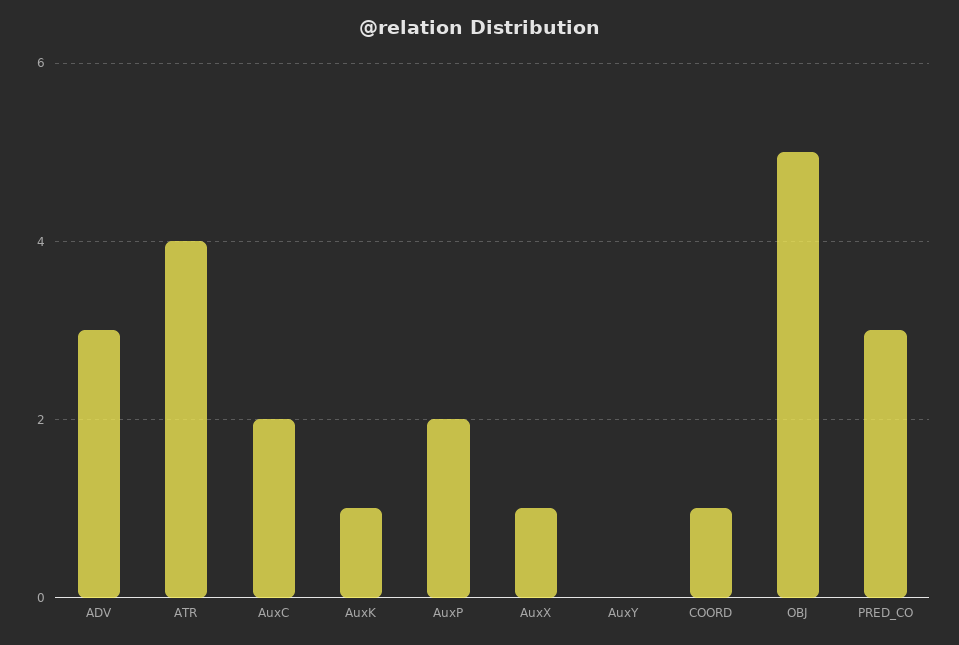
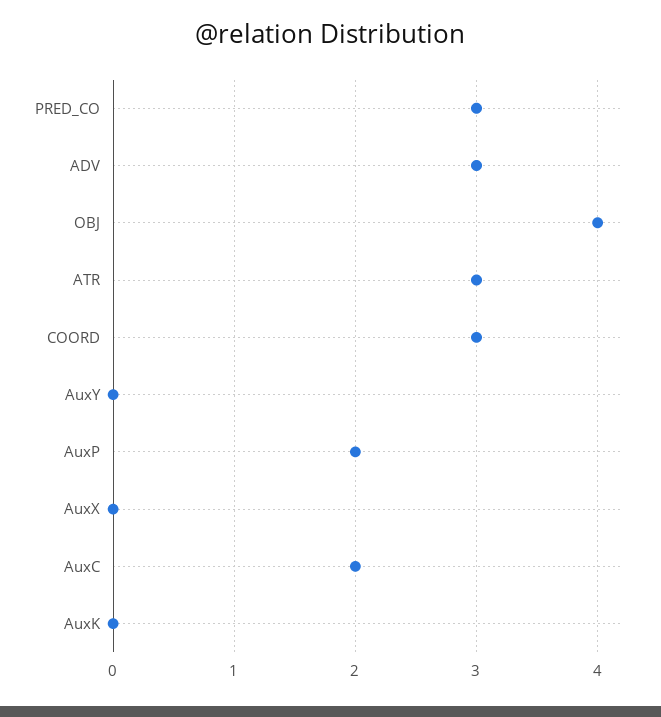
  {
    "ADV": 3,
-   "ATR": 4,
+   "ATR": 3,
    "AuxC": 2,
-   "AuxK": 1,
+   "AuxK": 0,
    "AuxP": 2,
-   "AuxX": 1,
+   "AuxX": 0,
    "AuxY": 0,
-   "COORD": 1,
+   "COORD": 3,
-   "OBJ": 5,
+   "OBJ": 4,
    "PRED_CO": 3
  }

